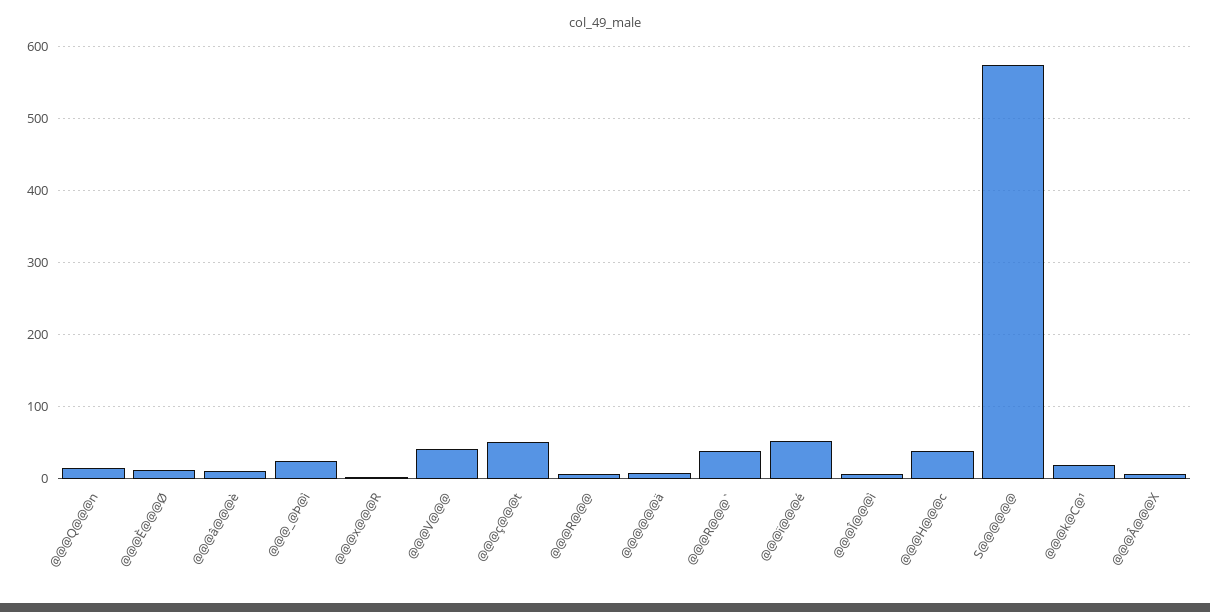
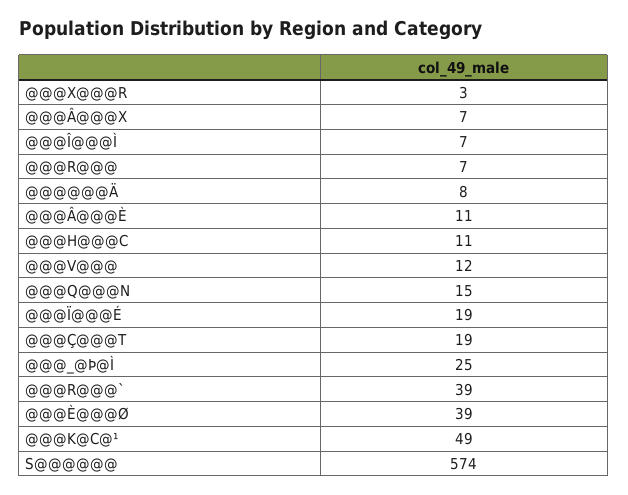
  {
    "@@@Q@@@n": 15,
-   "@@@È@@@Ø": 10,
+   "@@@È@@@Ø": 39,
    "@@@â@@@è": 11,
    "@@@_@Þ@ì": 25,
    "@@@x@@@R": 3,
-   "@@@V@@@": 40,
+   "@@@V@@@": 12,
-   "@@@ç@@@t": 50,
+   "@@@ç@@@t": 19,
    "@@@R@@@": 7,
    "@@@@@@ä": 8,
    "@@@R@@@`": 39,
-   "@@@ï@@@é": 50,
+   "@@@ï@@@é": 19,
    "@@@Î@@@ì": 7,
-   "@@@H@@@c": 40,
+   "@@@H@@@c": 11,
    "S@@@@@@": 574,
-   "@@@k@C@¹": 20,
+   "@@@k@C@¹": 49,
    "@@@Â@@@X": 7
  }

